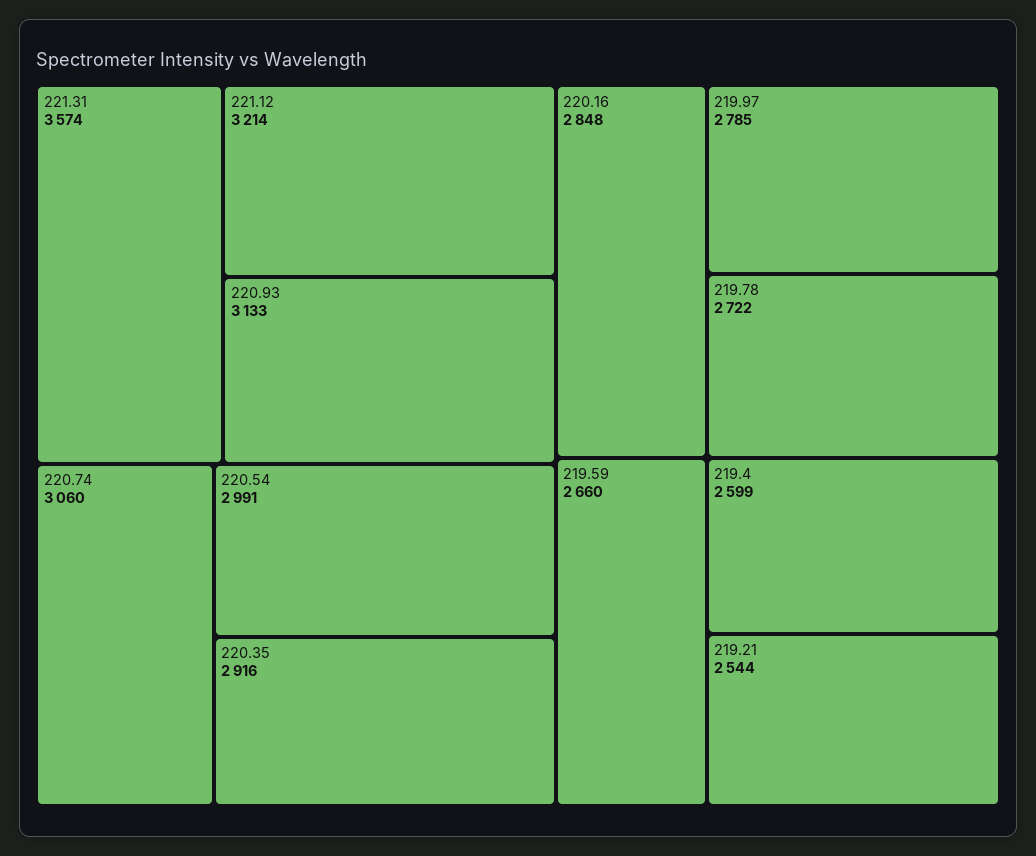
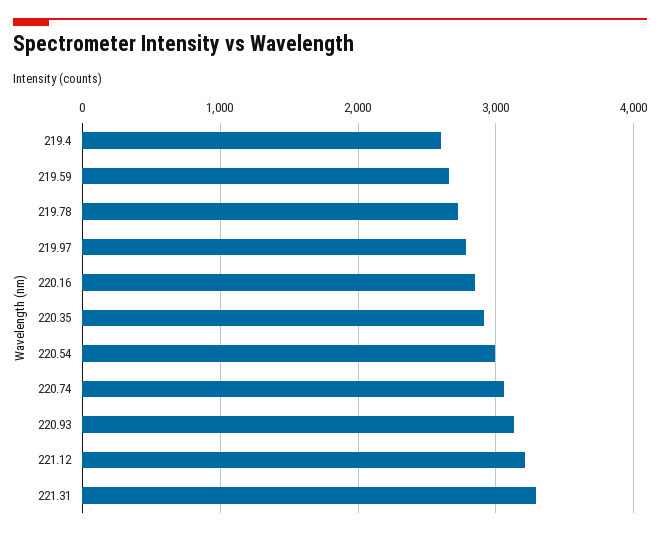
  {
-   "221.31": 3574,
+   "221.31": 3300,
    "221.12": 3214,
    "220.93": 3133,
    "220.74": 3060,
    "220.54": 2991,
    "220.35": 2916,
    "220.16": 2848,
    "219.97": 2785,
    "219.78": 2722,
    "219.59": 2660,
-   "219.4": 2599,
+   "219.4": 2599
-   "219.21": 2544
  }

